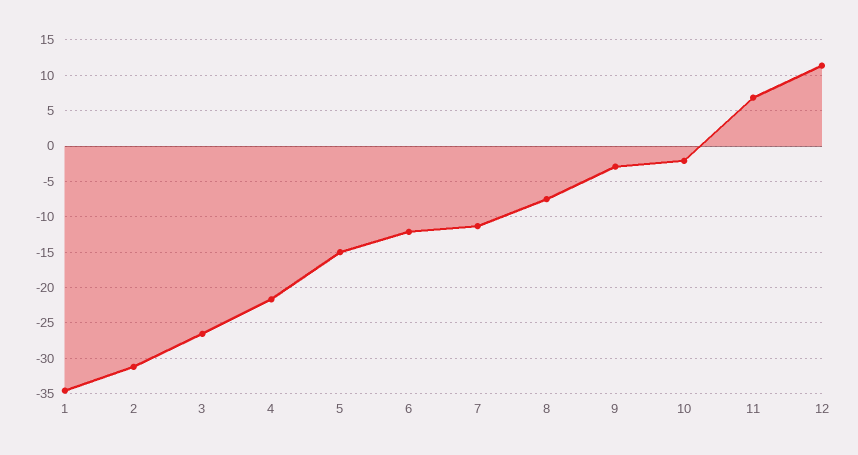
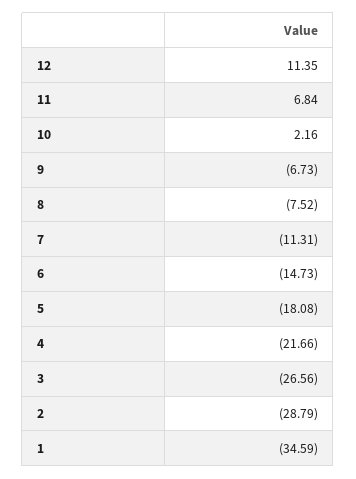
  {
    "1": -34.59,
-   "2": -31,
+   "2": -28.79,
    "3": -26.56,
    "4": -21.66,
-   "5": -15,
+   "5": -18.08,
-   "6": -12,
+   "6": -14.73,
    "7": -11.31,
    "8": -7.52,
-   "9": -3,
+   "9": -6.73,
-   "10": -2,
+   "10": 2.16,
    "11": 6.84,
    "12": 11.35
  }

